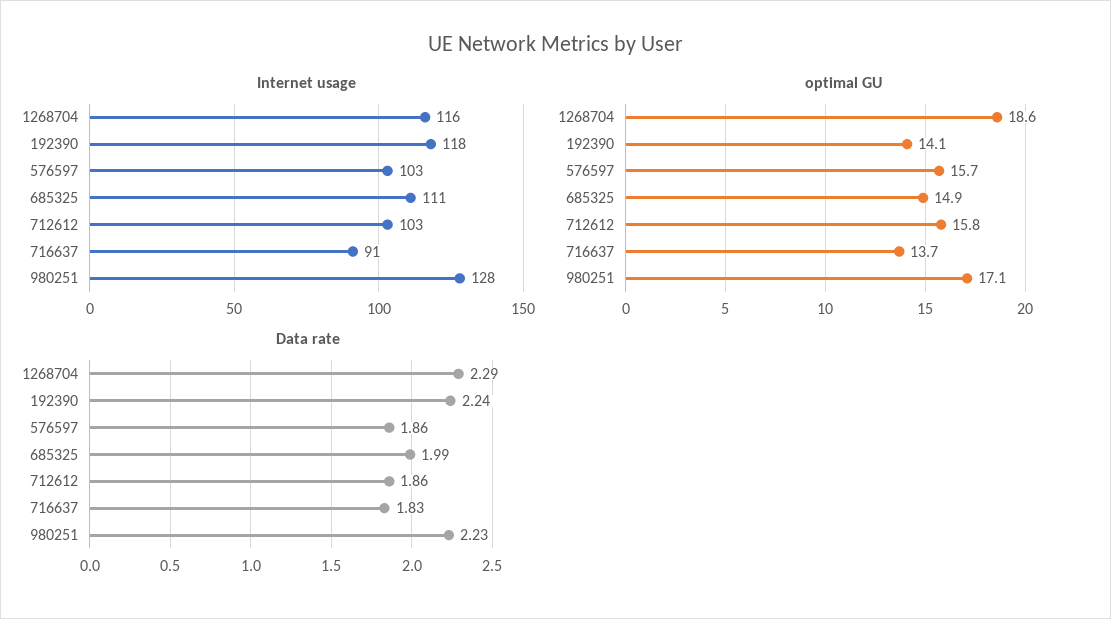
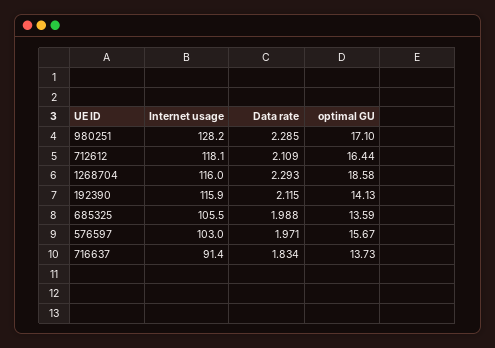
  {
    "Internet usage": {
      "1268704": 116,
-     "192390": 118,
+     "192390": 115.9,
      "576597": 103,
-     "685325": 111,
+     "685325": 105.5,
-     "712612": 103,
+     "712612": 118.1,
      "716637": 91.4,
      "980251": 128.2
    },
    "optimal GU": {
      "1268704": 18.58,
      "192390": 14.13,
      "576597": 15.67,
-     "685325": 14.9,
+     "685325": 13.59,
-     "712612": 15.8,
+     "712612": 16.44,
      "716637": 13.73,
      "980251": 17.1
    },
    "Data rate": {
      "1268704": 2.293,
-     "192390": 2.24,
+     "192390": 2.115,
-     "576597": 1.86,
+     "576597": 1.971,
      "685325": 1.988,
-     "712612": 1.86,
+     "712612": 2.109,
      "716637": 1.834,
-     "980251": 2.23
+     "980251": 2.285
    }
  }

